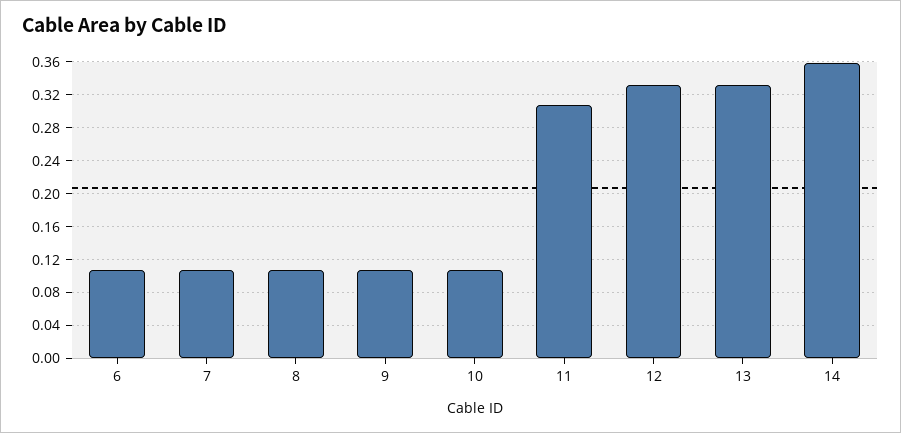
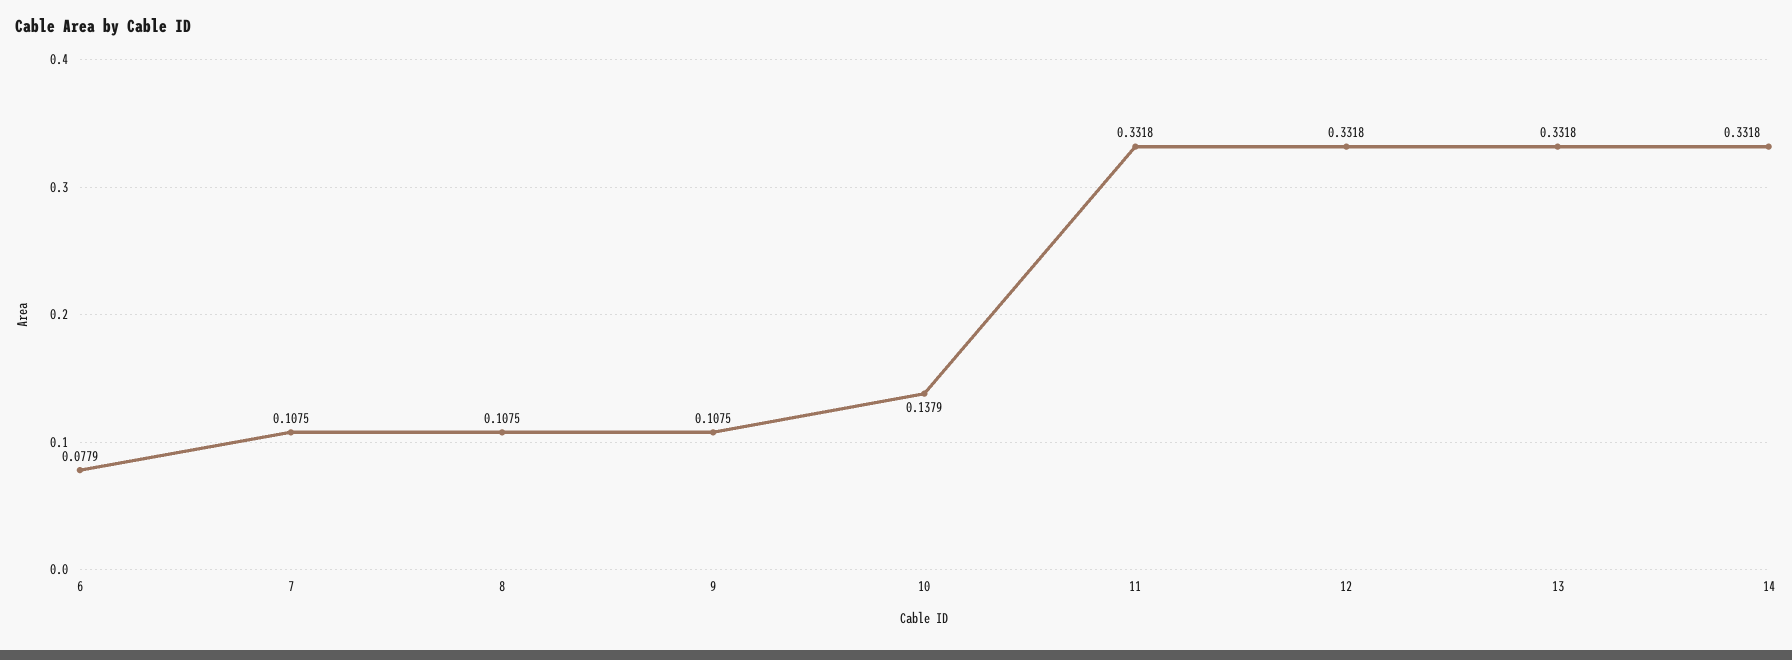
  {
-   "6": 0.11,
+   "6": 0.0779,
    "7": 0.1075,
    "8": 0.1075,
    "9": 0.1075,
-   "10": 0.11,
+   "10": 0.1379,
-   "11": 0.31,
+   "11": 0.3318,
    "12": 0.3318,
    "13": 0.3318,
-   "14": 0.36
+   "14": 0.3318
  }

